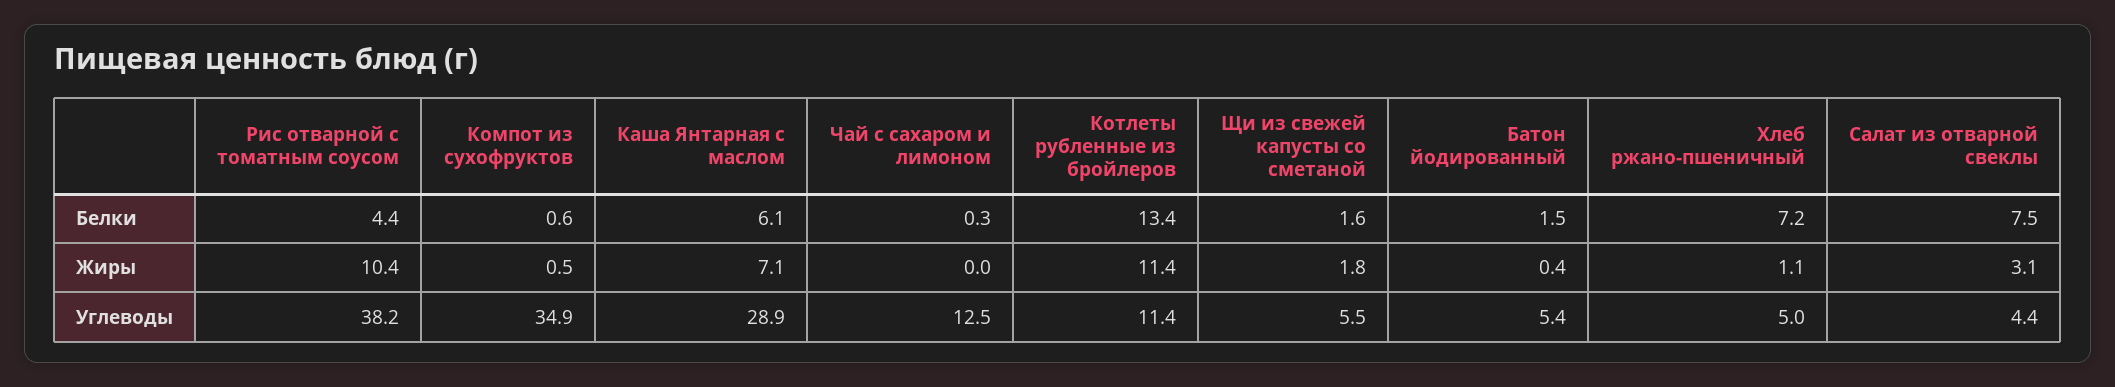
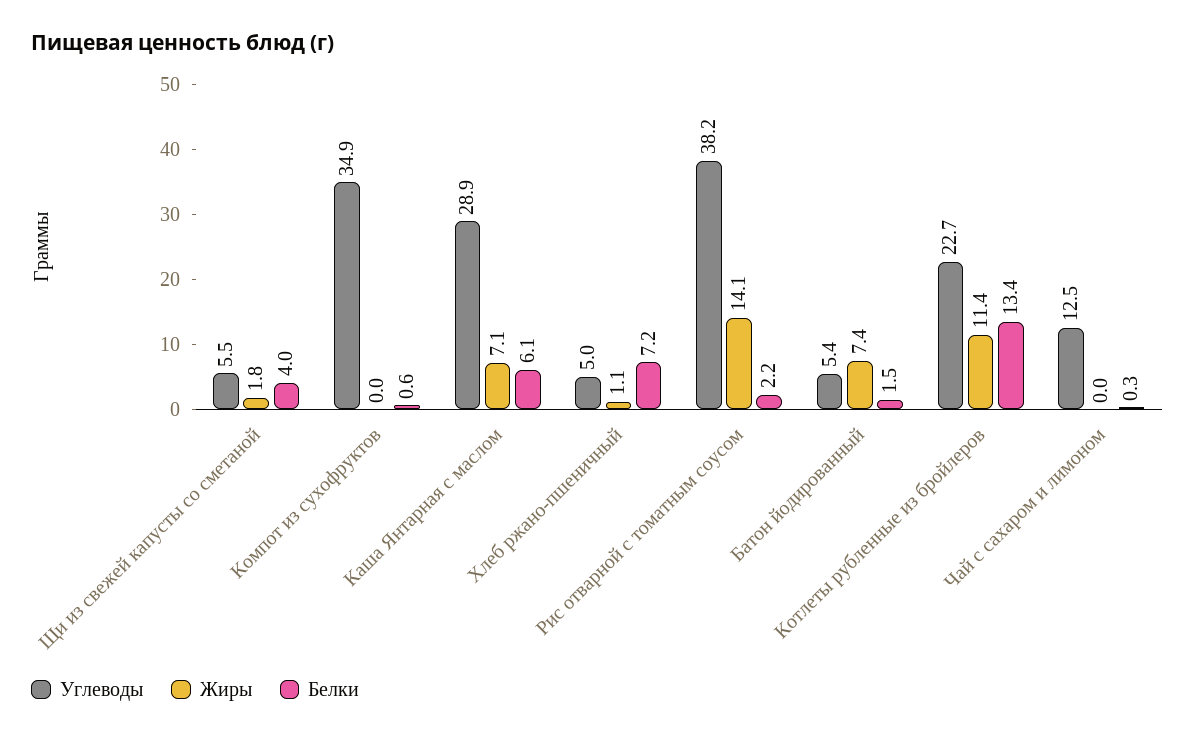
  {
    "Белки": {
-     "Рис отварной с томатным соусом": 4.4,
+     "Рис отварной с томатным соусом": 2.2,
      "Компот из сухофруктов": 0.6,
      "Каша Янтарная с маслом": 6.1,
      "Чай с сахаром и лимоном": 0.3,
      "Котлеты рубленные из бройлеров": 13.4,
-     "Щи из свежей капусты со сметаной": 1.6,
+     "Щи из свежей капусты со сметаной": 4,
      "Батон йодированный": 1.5,
-     "Хлеб ржано-пшеничный": 7.2,
+     "Хлеб ржано-пшеничный": 7.2
-     "Салат из отварной свеклы": 7.5
    },
    "Жиры": {
-     "Рис отварной с томатным соусом": 10.4,
+     "Рис отварной с томатным соусом": 14.1,
-     "Компот из сухофруктов": 0.5,
+     "Компот из сухофруктов": 0,
      "Каша Янтарная с маслом": 7.1,
      "Чай с сахаром и лимоном": 0,
      "Котлеты рубленные из бройлеров": 11.4,
      "Щи из свежей капусты со сметаной": 1.8,
-     "Батон йодированный": 0.4,
+     "Батон йодированный": 7.4,
-     "Хлеб ржано-пшеничный": 1.1,
+     "Хлеб ржано-пшеничный": 1.1
-     "Салат из отварной свеклы": 3.1
    },
    "Углеводы": {
      "Рис отварной с томатным соусом": 38.2,
      "Компот из сухофруктов": 34.9,
      "Каша Янтарная с маслом": 28.9,
      "Чай с сахаром и лимоном": 12.5,
-     "Котлеты рубленные из бройлеров": 11.4,
+     "Котлеты рубленные из бройлеров": 22.7,
      "Щи из свежей капусты со сметаной": 5.5,
      "Батон йодированный": 5.4,
-     "Хлеб ржано-пшеничный": 5,
+     "Хлеб ржано-пшеничный": 5
-     "Салат из отварной свеклы": 4.4
    }
  }

